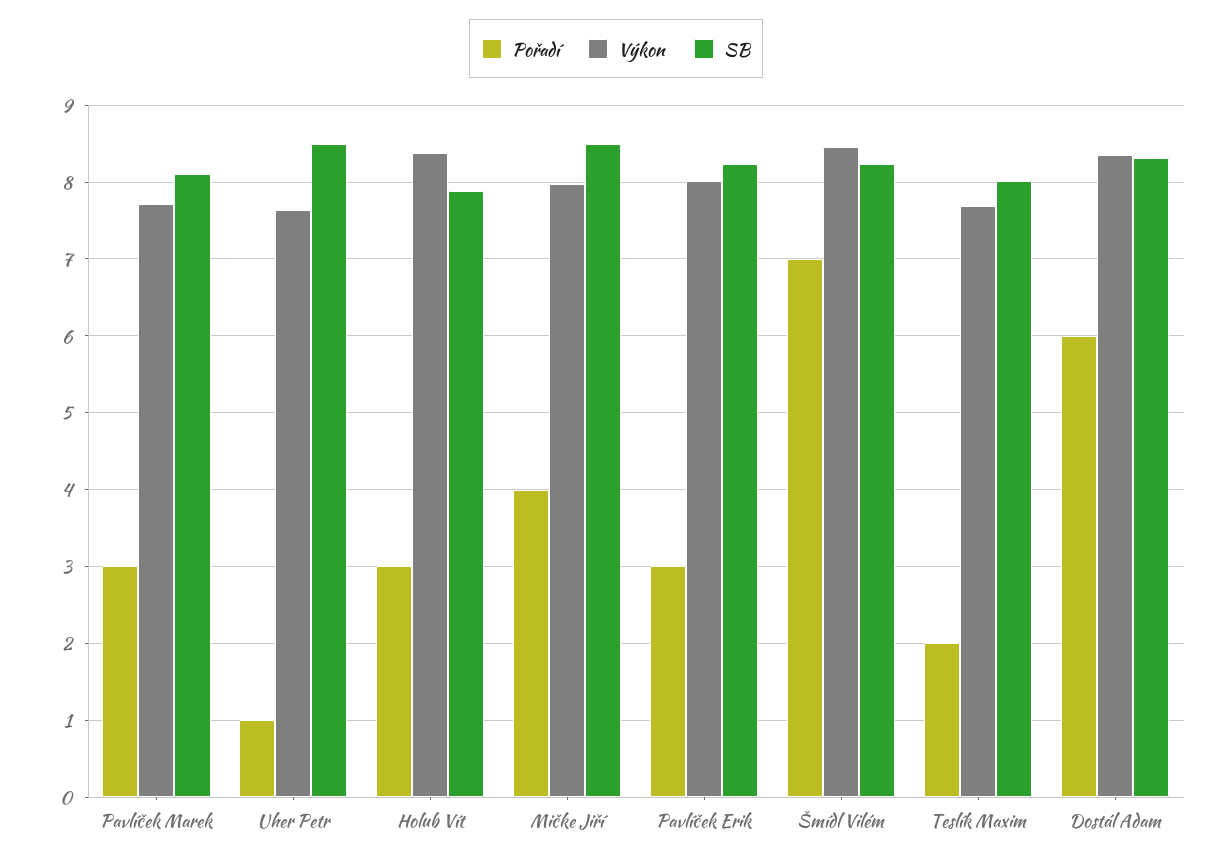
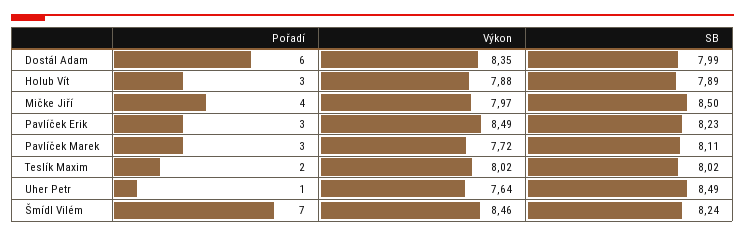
  {
    "Pořadí": {
      "Pavlíček Marek": 3,
      "Uher Petr": 1,
      "Holub Vít": 3,
      "Mičke Jiří": 4,
      "Pavlíček Erik": 3,
      "Šmídl Vilém": 7,
      "Teslík Maxim": 2,
      "Dostál Adam": 6
    },
    "Výkon": {
      "Pavlíček Marek": 7.72,
      "Uher Petr": 7.64,
-     "Holub Vít": 8.4,
+     "Holub Vít": 7.88,
      "Mičke Jiří": 7.97,
-     "Pavlíček Erik": 8,
+     "Pavlíček Erik": 8.49,
      "Šmídl Vilém": 8.46,
-     "Teslík Maxim": 7.7,
+     "Teslík Maxim": 8.02,
      "Dostál Adam": 8.35
    },
    "SB": {
      "Pavlíček Marek": 8.11,
      "Uher Petr": 8.49,
      "Holub Vít": 7.89,
      "Mičke Jiří": 8.5,
      "Pavlíček Erik": 8.23,
      "Šmídl Vilém": 8.24,
      "Teslík Maxim": 8.02,
-     "Dostál Adam": 8.3
+     "Dostál Adam": 7.99
    }
  }

